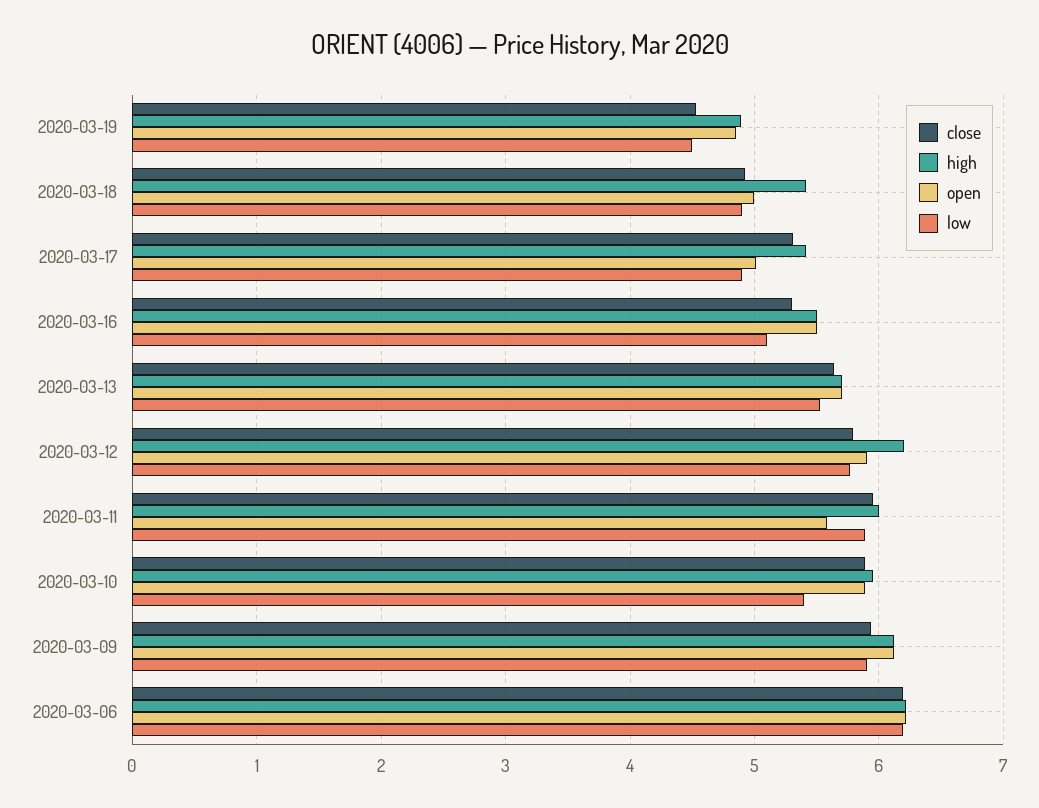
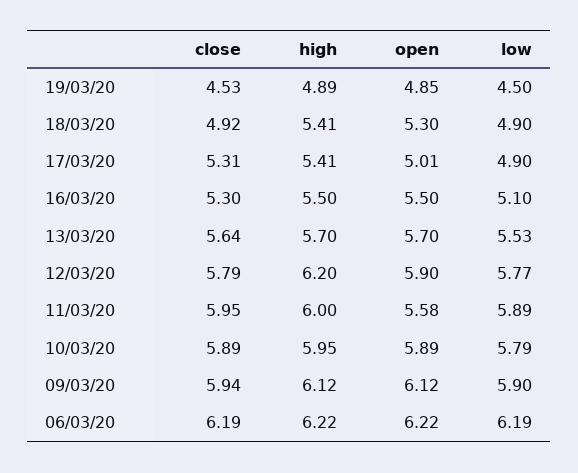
  {
    "close": {
      "2020-03-19": 4.53,
      "2020-03-18": 4.92,
      "2020-03-17": 5.31,
      "2020-03-16": 5.3,
      "2020-03-13": 5.64,
      "2020-03-12": 5.79,
      "2020-03-11": 5.95,
      "2020-03-10": 5.89,
      "2020-03-09": 5.94,
      "2020-03-06": 6.19
    },
    "high": {
      "2020-03-19": 4.89,
      "2020-03-18": 5.41,
      "2020-03-17": 5.41,
      "2020-03-16": 5.5,
      "2020-03-13": 5.7,
      "2020-03-12": 6.2,
      "2020-03-11": 6,
      "2020-03-10": 5.95,
      "2020-03-09": 6.12,
      "2020-03-06": 6.22
    },
    "open": {
      "2020-03-19": 4.85,
-     "2020-03-18": 5,
+     "2020-03-18": 5.3,
      "2020-03-17": 5.01,
      "2020-03-16": 5.5,
      "2020-03-13": 5.7,
      "2020-03-12": 5.9,
      "2020-03-11": 5.58,
      "2020-03-10": 5.89,
      "2020-03-09": 6.12,
      "2020-03-06": 6.22
    },
    "low": {
      "2020-03-19": 4.5,
      "2020-03-18": 4.9,
      "2020-03-17": 4.9,
      "2020-03-16": 5.1,
      "2020-03-13": 5.53,
      "2020-03-12": 5.77,
      "2020-03-11": 5.89,
-     "2020-03-10": 5.4,
+     "2020-03-10": 5.79,
      "2020-03-09": 5.9,
      "2020-03-06": 6.19
    }
  }

